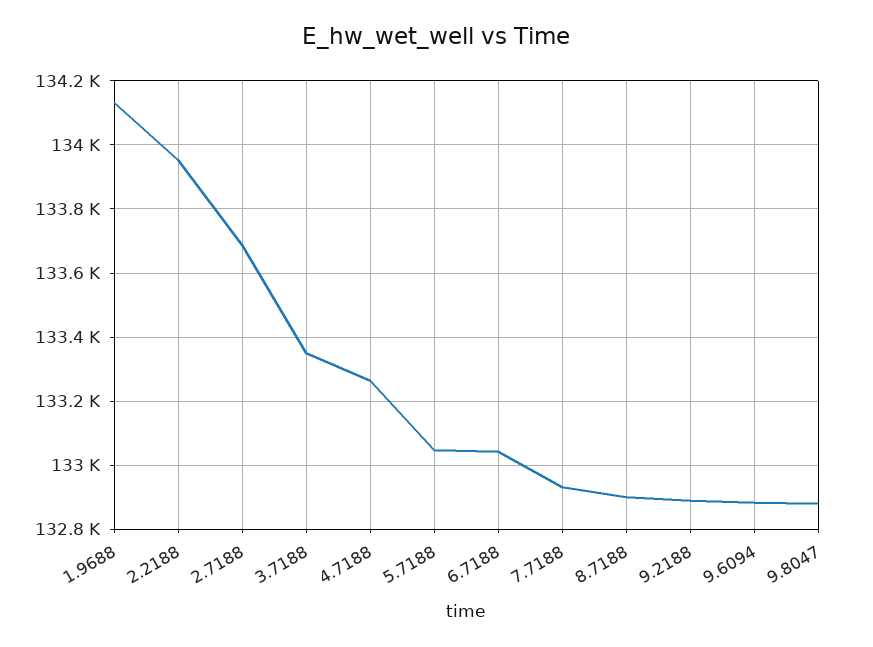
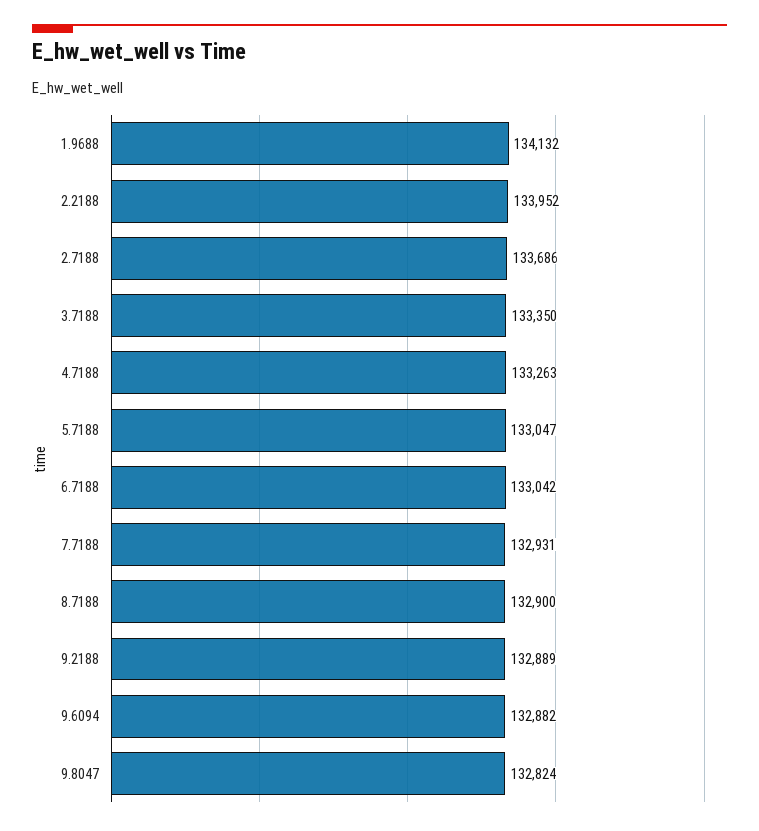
  {
    "1.9688": 134132,
    "2.2188": 133952,
    "2.7188": 133686,
    "3.7188": 133350,
    "4.7188": 133263,
    "5.7188": 133047,
    "6.7188": 133042,
    "7.7188": 132931,
    "8.7188": 132900,
    "9.2188": 132889,
    "9.6094": 132882,
-   "9.8047": 132880
+   "9.8047": 132824
  }

